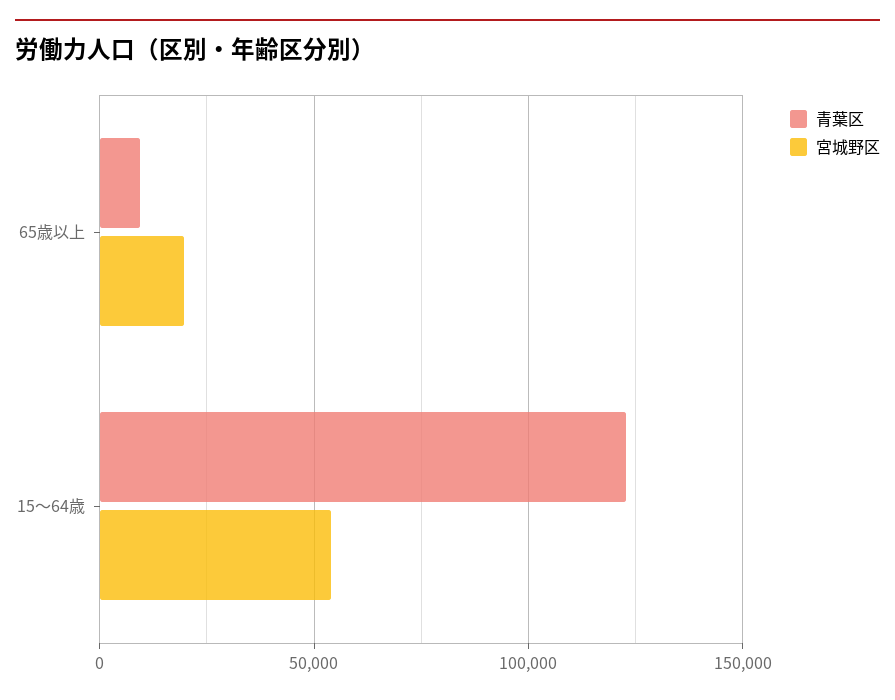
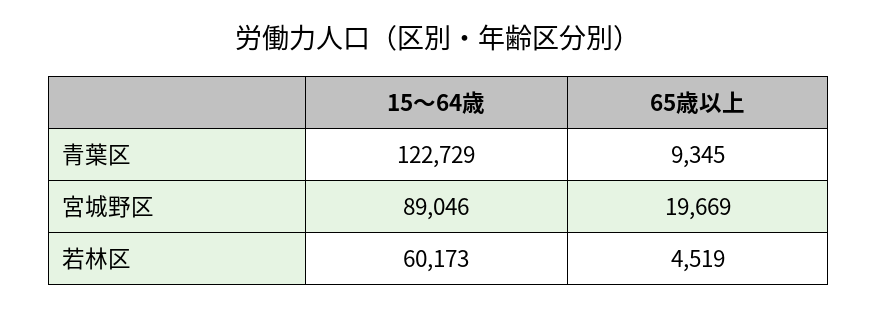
  {
    "青葉区": {
      "65歳以上": 9345,
      "15〜64歳": 122729
    },
    "宮城野区": {
      "65歳以上": 19669,
-     "15〜64歳": 55000
+     "15〜64歳": 89046
-   }
+   },
+   "若林区": {
+     "15〜64歳": 60173,
+     "65歳以上": 4519
+   }
  }

